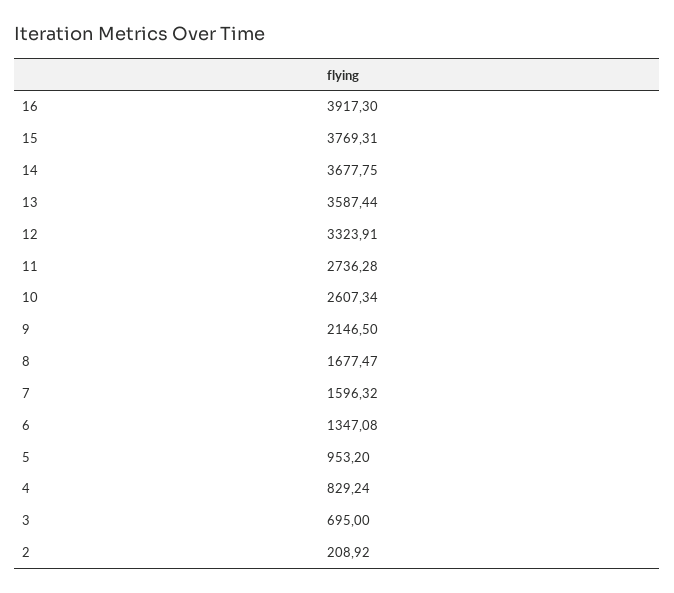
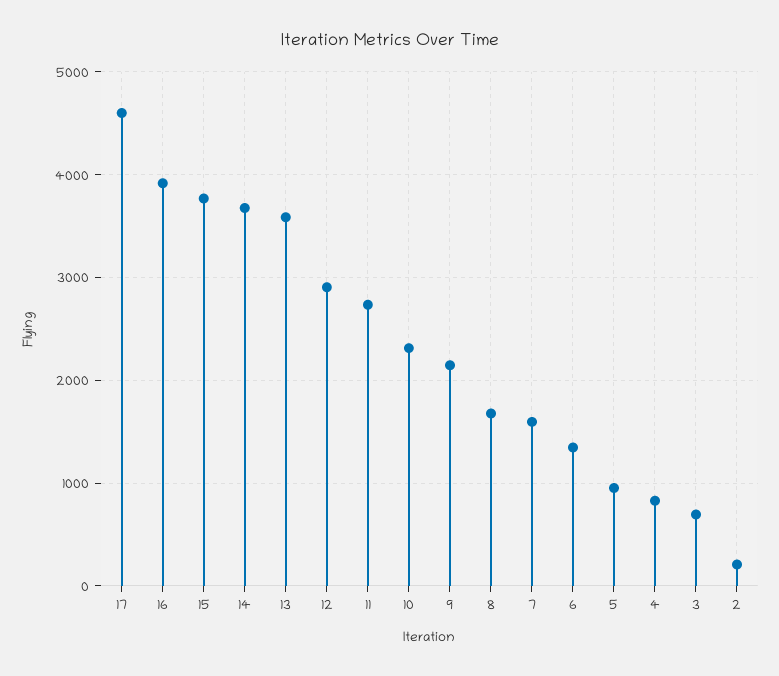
  {
    "16": 3917.3,
    "15": 3769.31,
    "14": 3677.75,
    "13": 3587.44,
-   "12": 3323.91,
+   "12": 2900,
    "11": 2736.28,
-   "10": 2607.34,
+   "10": 2300,
    "9": 2146.5,
    "8": 1677.47,
    "7": 1596.32,
    "6": 1347.08,
    "5": 953.2,
    "4": 829.24,
    "3": 695,
-   "2": 208.92
+   "2": 208.92,
+   "17": 4600
  }

